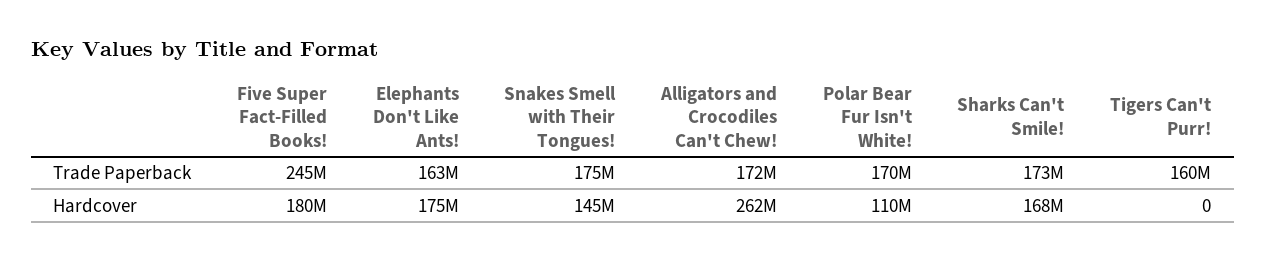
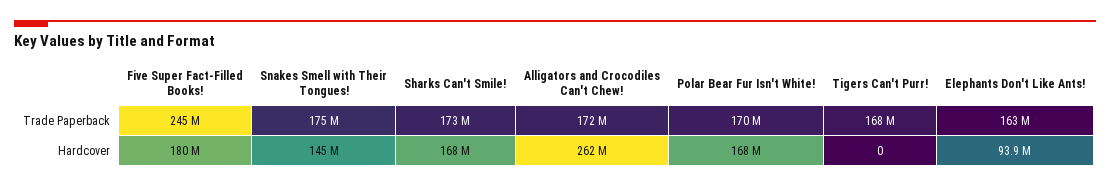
  {
    "Five Super Fact-Filled Books!": {
      "Trade Paperback": 245000000,
      "Hardcover": 180000000
    },
    "Elephants Don't Like Ants!": {
      "Trade Paperback": 163000000,
-     "Hardcover": 175000000
+     "Hardcover": 93900000
    },
    "Snakes Smell with Their Tongues!": {
      "Trade Paperback": 175000000,
      "Hardcover": 145000000
    },
    "Alligators and Crocodiles Can't Chew!": {
      "Trade Paperback": 172000000,
      "Hardcover": 262000000
    },
    "Polar Bear Fur Isn't White!": {
      "Trade Paperback": 170000000,
-     "Hardcover": 110000000
+     "Hardcover": 168000000
    },
    "Sharks Can't Smile!": {
      "Trade Paperback": 173000000,
      "Hardcover": 168000000
    },
    "Tigers Can't Purr!": {
-     "Trade Paperback": 160000000,
+     "Trade Paperback": 168000000,
      "Hardcover": 0
    }
  }

